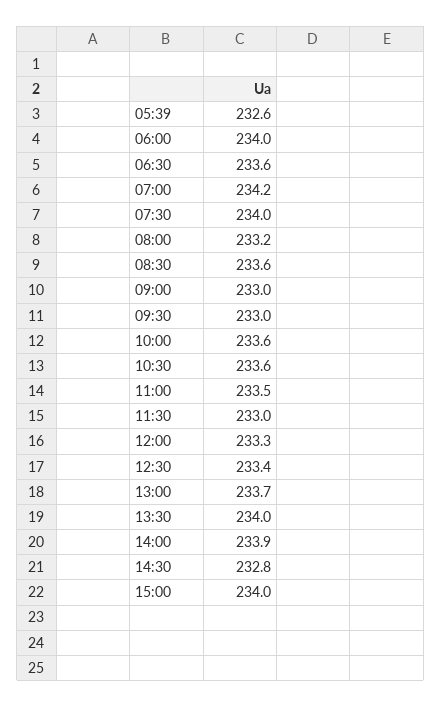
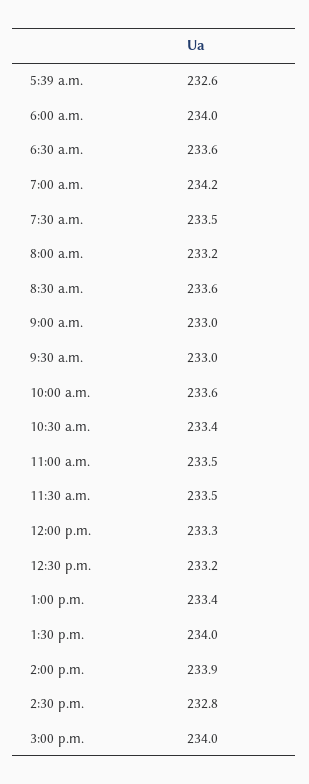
  {
    "05:39": 232.6,
    "06:00": 234,
    "06:30": 233.6,
    "07:00": 234.2,
-   "07:30": 234,
+   "07:30": 233.5,
    "08:00": 233.2,
    "08:30": 233.6,
    "09:00": 233,
    "09:30": 233,
    "10:00": 233.6,
-   "10:30": 233.6,
+   "10:30": 233.4,
    "11:00": 233.5,
-   "11:30": 233,
+   "11:30": 233.5,
    "12:00": 233.3,
-   "12:30": 233.4,
+   "12:30": 233.2,
-   "13:00": 233.7,
+   "13:00": 233.4,
    "13:30": 234,
    "14:00": 233.9,
    "14:30": 232.8,
    "15:00": 234
  }

